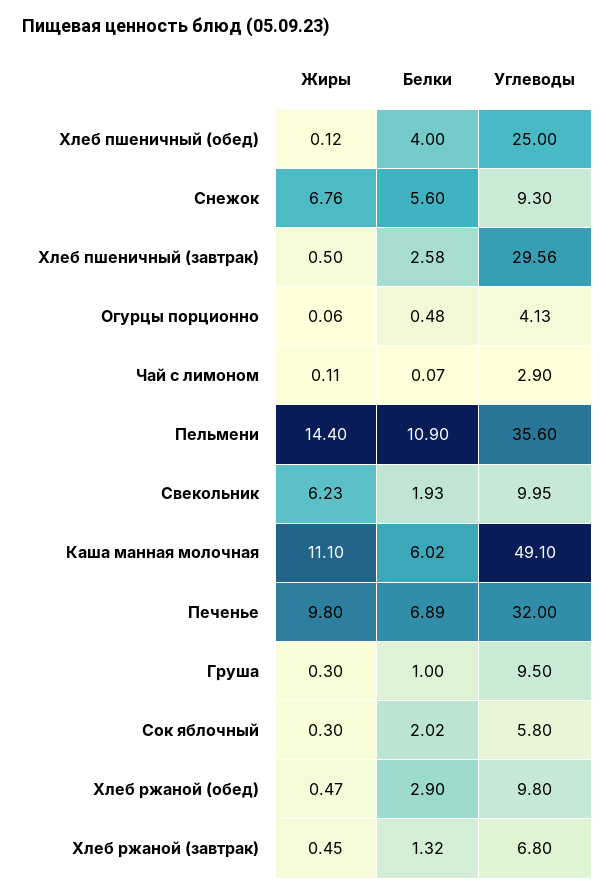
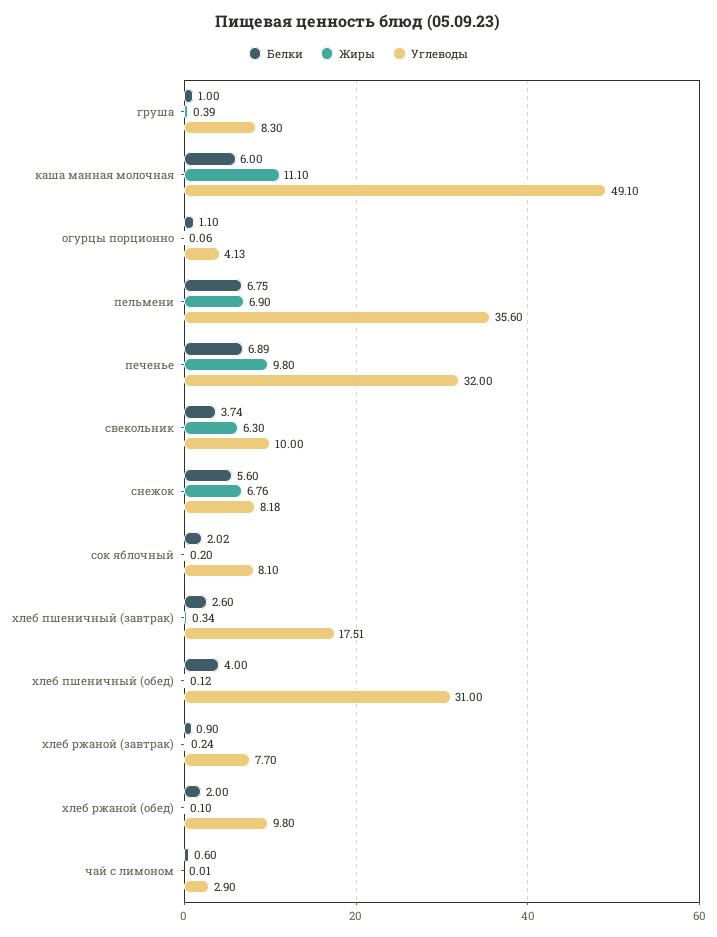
  {
    "Жиры": {
      "Хлеб пшеничный (обед)": 0.12,
      "Снежок": 6.76,
-     "Хлеб пшеничный (завтрак)": 0.5,
+     "Хлеб пшеничный (завтрак)": 0.34,
      "Огурцы порционно": 0.06,
-     "Чай с лимоном": 0.11,
+     "Чай с лимоном": 0.01,
-     "Пельмени": 14.4,
+     "Пельмени": 6.9,
-     "Свекольник": 6.23,
+     "Свекольник": 6.3,
      "Каша манная молочная": 11.1,
      "Печенье": 9.8,
-     "Груша": 0.3,
+     "Груша": 0.39,
-     "Сок яблочный": 0.3,
+     "Сок яблочный": 0.2,
-     "Хлеб ржаной (обед)": 0.47,
+     "Хлеб ржаной (обед)": 0.1,
-     "Хлеб ржаной (завтрак)": 0.45
+     "Хлеб ржаной (завтрак)": 0.24
    },
    "Белки": {
      "Хлеб пшеничный (обед)": 4,
      "Снежок": 5.6,
-     "Хлеб пшеничный (завтрак)": 2.58,
+     "Хлеб пшеничный (завтрак)": 2.6,
-     "Огурцы порционно": 0.48,
+     "Огурцы порционно": 1.1,
-     "Чай с лимоном": 0.07,
+     "Чай с лимоном": 0.6,
-     "Пельмени": 10.9,
+     "Пельмени": 6.75,
-     "Свекольник": 1.93,
+     "Свекольник": 3.74,
-     "Каша манная молочная": 6.02,
+     "Каша манная молочная": 6,
      "Печенье": 6.89,
      "Груша": 1,
      "Сок яблочный": 2.02,
-     "Хлеб ржаной (обед)": 2.9,
+     "Хлеб ржаной (обед)": 2,
-     "Хлеб ржаной (завтрак)": 1.32
+     "Хлеб ржаной (завтрак)": 0.9
    },
    "Углеводы": {
-     "Хлеб пшеничный (обед)": 25,
+     "Хлеб пшеничный (обед)": 31,
-     "Снежок": 9.3,
+     "Снежок": 8.18,
-     "Хлеб пшеничный (завтрак)": 29.56,
+     "Хлеб пшеничный (завтрак)": 17.51,
      "Огурцы порционно": 4.13,
      "Чай с лимоном": 2.9,
      "Пельмени": 35.6,
-     "Свекольник": 9.95,
+     "Свекольник": 10,
      "Каша манная молочная": 49.1,
      "Печенье": 32,
-     "Груша": 9.5,
+     "Груша": 8.3,
-     "Сок яблочный": 5.8,
+     "Сок яблочный": 8.1,
      "Хлеб ржаной (обед)": 9.8,
-     "Хлеб ржаной (завтрак)": 6.8
+     "Хлеб ржаной (завтрак)": 7.7
    }
  }

